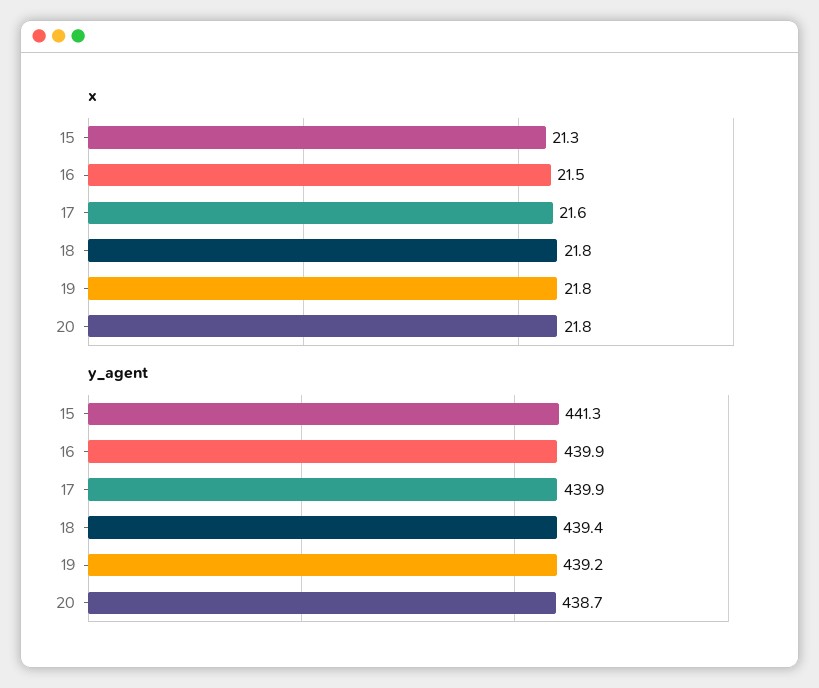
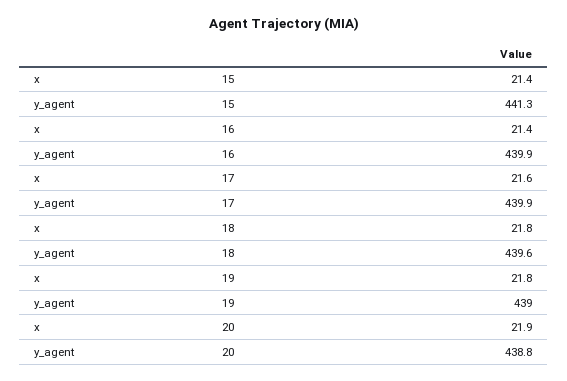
  {
    "x": {
-     "15": 21.3,
+     "15": 21.4,
-     "16": 21.5,
+     "16": 21.4,
      "17": 21.6,
      "18": 21.8,
      "19": 21.8,
-     "20": 21.8
+     "20": 21.9
    },
    "y_agent": {
      "15": 441.3,
      "16": 439.9,
      "17": 439.9,
-     "18": 439.4,
+     "18": 439.6,
-     "19": 439.2,
+     "19": 439,
-     "20": 438.7
+     "20": 438.8
    }
  }

